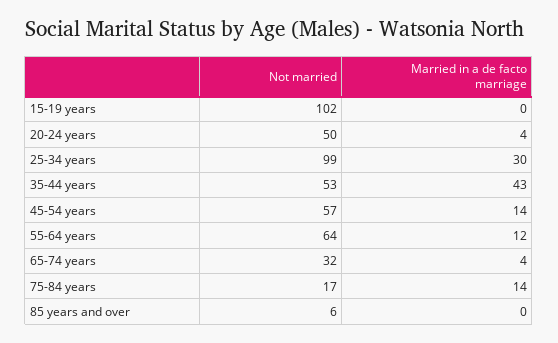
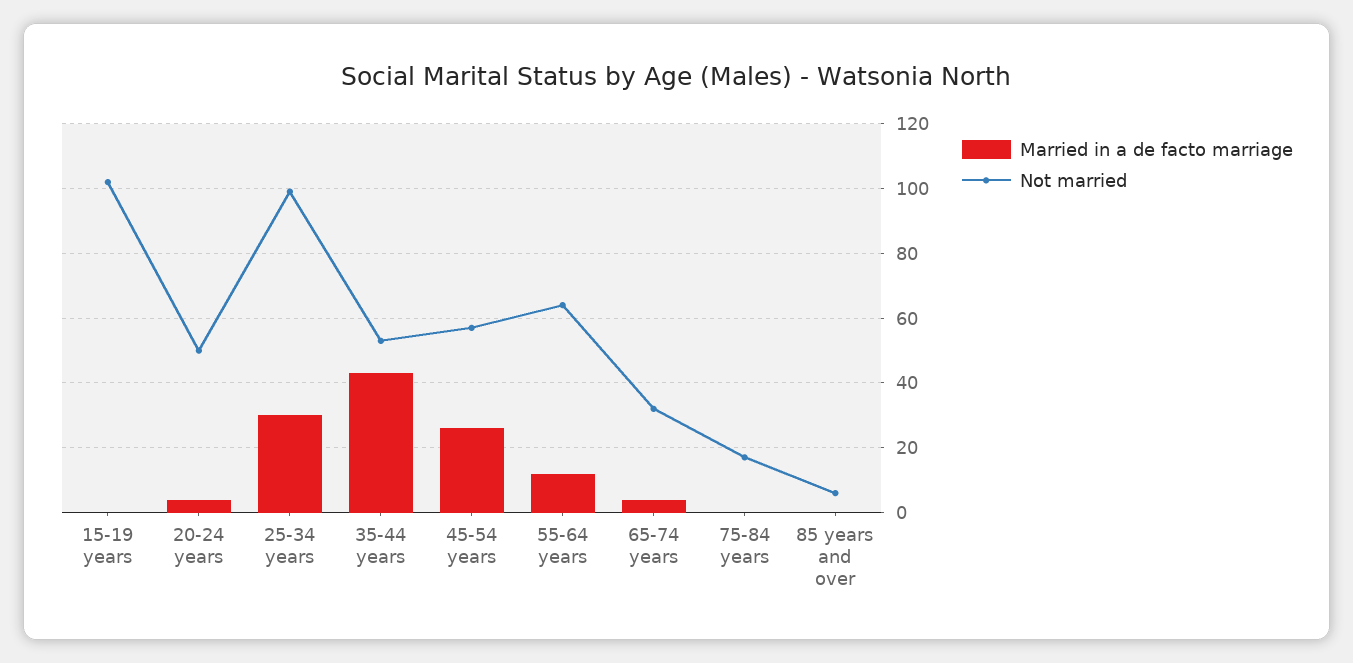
  {
    "Not married": {
      "15-19 years": 102,
      "20-24 years": 50,
      "25-34 years": 99,
      "35-44 years": 53,
      "45-54 years": 57,
      "55-64 years": 64,
      "65-74 years": 32,
      "75-84 years": 17,
      "85 years and over": 6
    },
    "Married in a de facto marriage": {
      "15-19 years": 0,
      "20-24 years": 4,
      "25-34 years": 30,
      "35-44 years": 43,
-     "45-54 years": 14,
+     "45-54 years": 25,
      "55-64 years": 12,
      "65-74 years": 4,
-     "75-84 years": 14,
+     "75-84 years": 0,
      "85 years and over": 0
    }
  }

